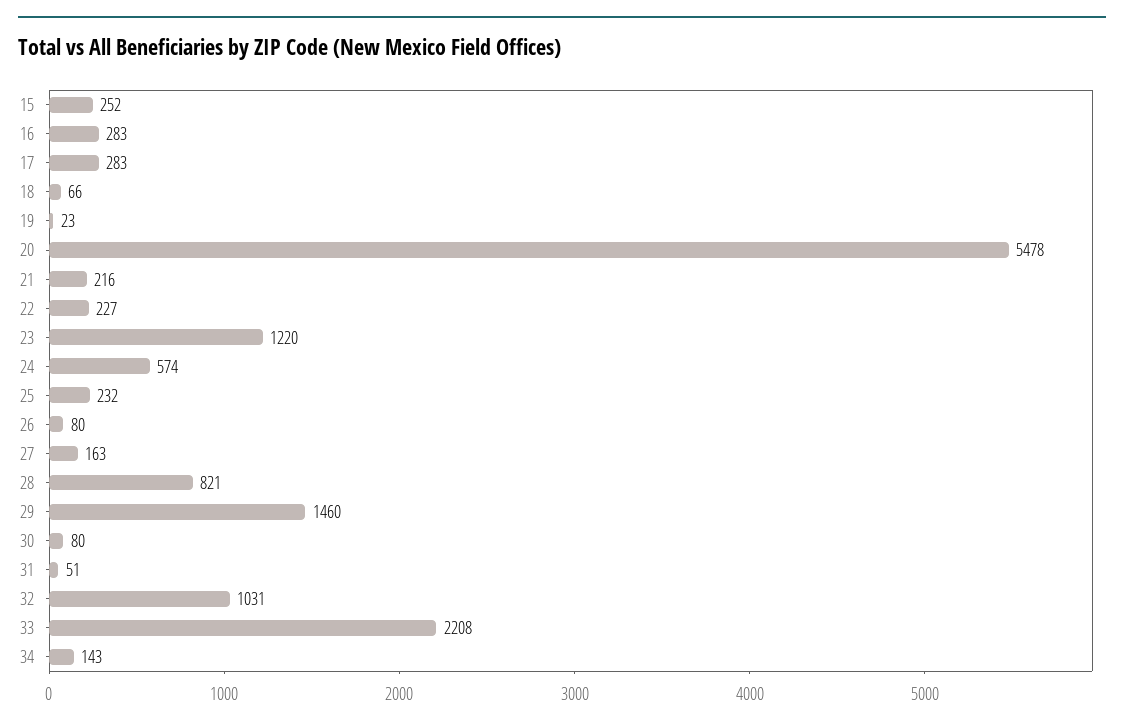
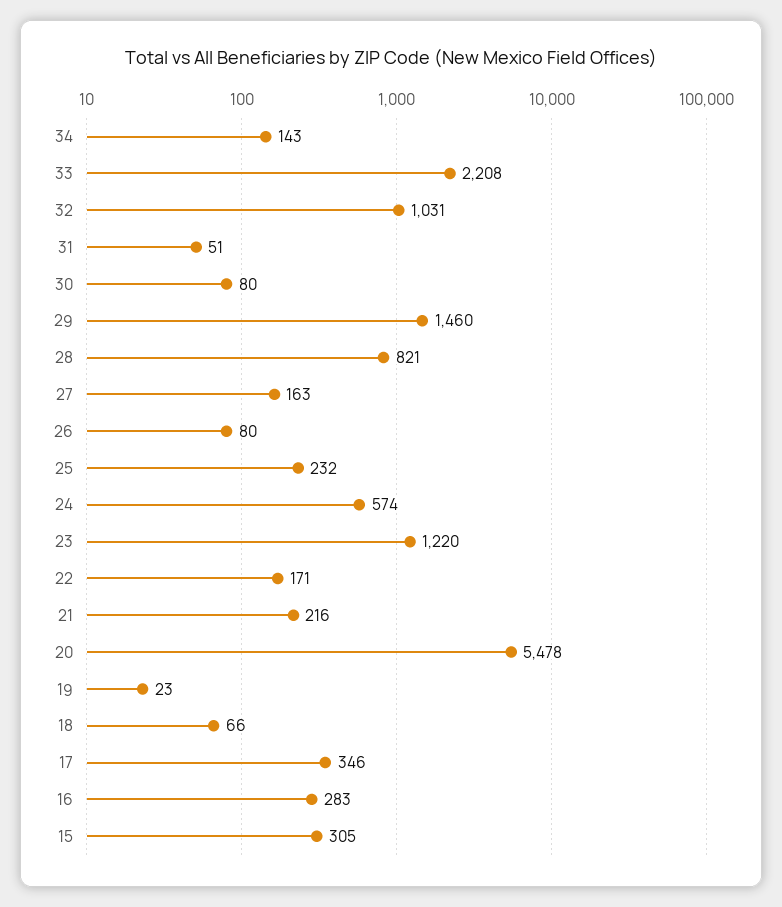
  {
-   "15": 252,
+   "15": 305,
    "16": 283,
-   "17": 283,
+   "17": 346,
    "18": 66,
    "19": 23,
    "20": 5478,
    "21": 216,
-   "22": 227,
+   "22": 171,
    "23": 1220,
    "24": 574,
    "25": 232,
    "26": 80,
    "27": 163,
    "28": 821,
    "29": 1460,
    "30": 80,
    "31": 51,
    "32": 1031,
    "33": 2208,
    "34": 143
  }

